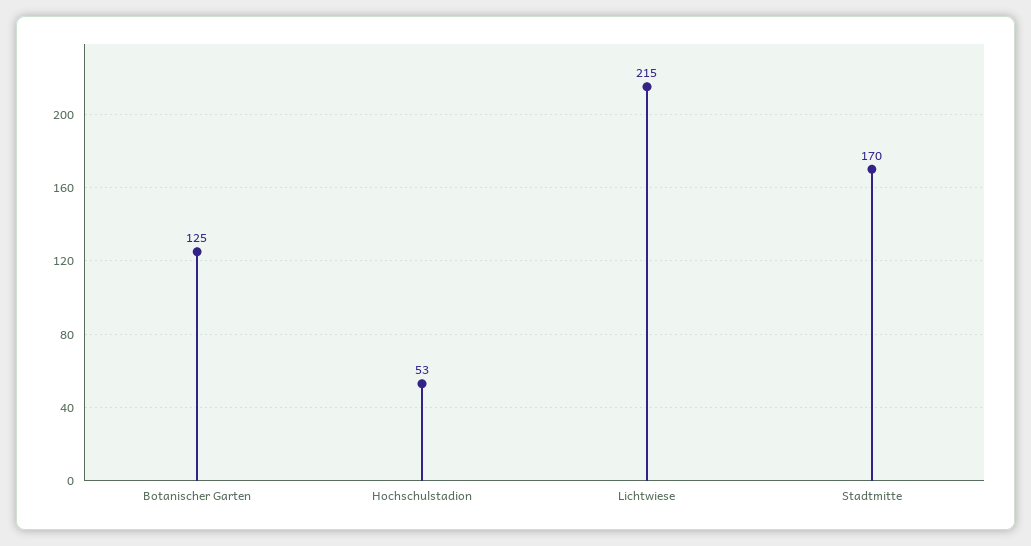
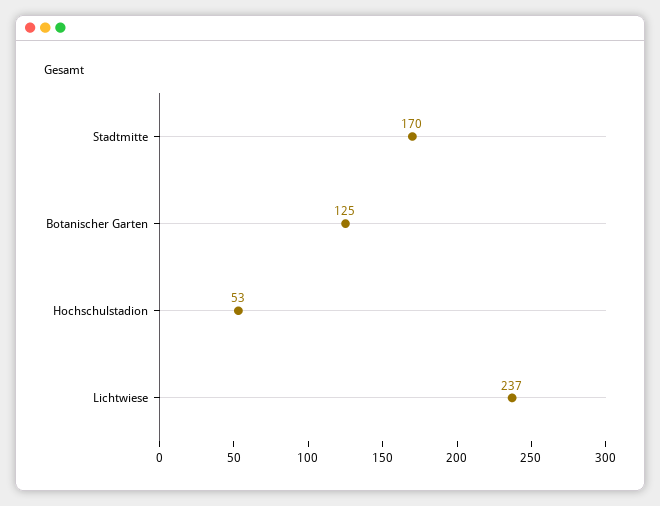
  {
    "Botanischer Garten": 125,
    "Hochschulstadion": 53,
-   "Lichtwiese": 215,
+   "Lichtwiese": 237,
    "Stadtmitte": 170
  }

